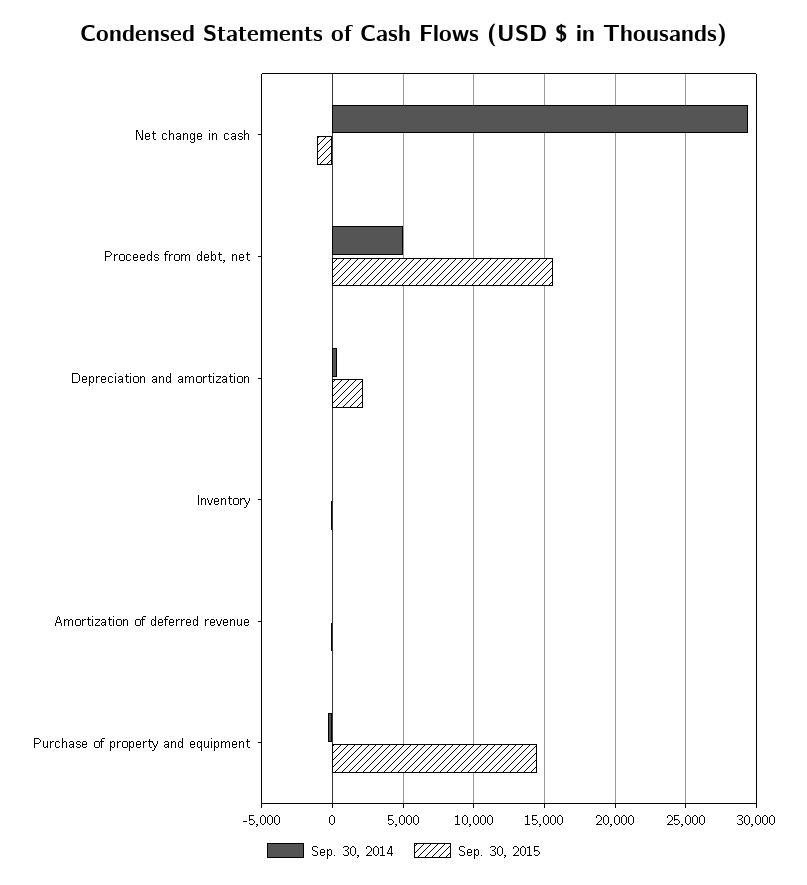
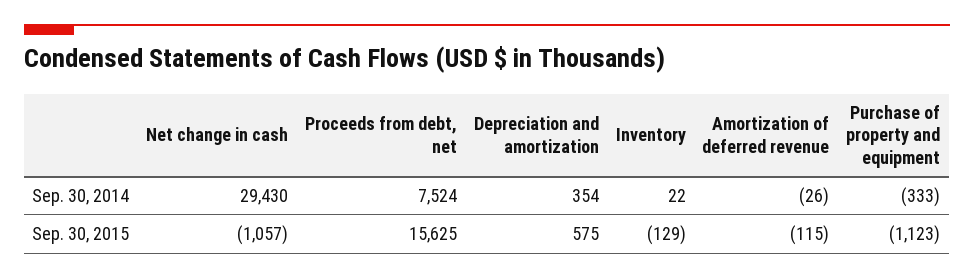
  {
    "Sep. 30, 2014": {
      "Net change in cash": 29430,
-     "Proceeds from debt, net": 5000,
+     "Proceeds from debt, net": 7524,
      "Depreciation and amortization": 354,
      "Inventory": 22,
      "Amortization of deferred revenue": -26,
      "Purchase of property and equipment": -333
    },
    "Sep. 30, 2015": {
      "Net change in cash": -1057,
      "Proceeds from debt, net": 15625,
-     "Depreciation and amortization": 2000,
+     "Depreciation and amortization": 575,
      "Inventory": -129,
      "Amortization of deferred revenue": -115,
-     "Purchase of property and equipment": 14500
+     "Purchase of property and equipment": -1123
    }
  }

